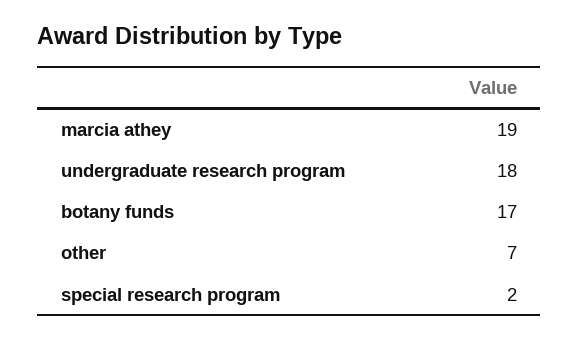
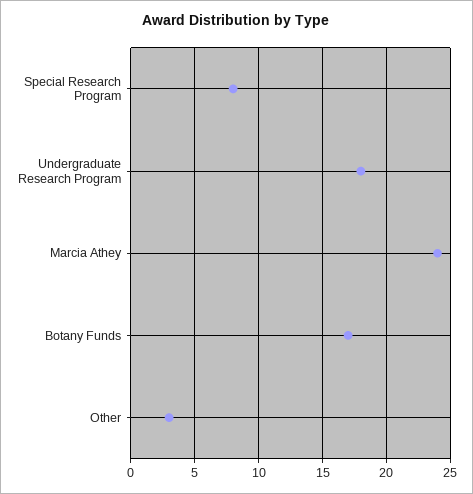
  {
-   "marcia athey": 19,
+   "marcia athey": 24,
    "undergraduate research program": 18,
    "botany funds": 17,
-   "other": 7,
+   "other": 3,
-   "special research program": 2
+   "special research program": 8
  }

